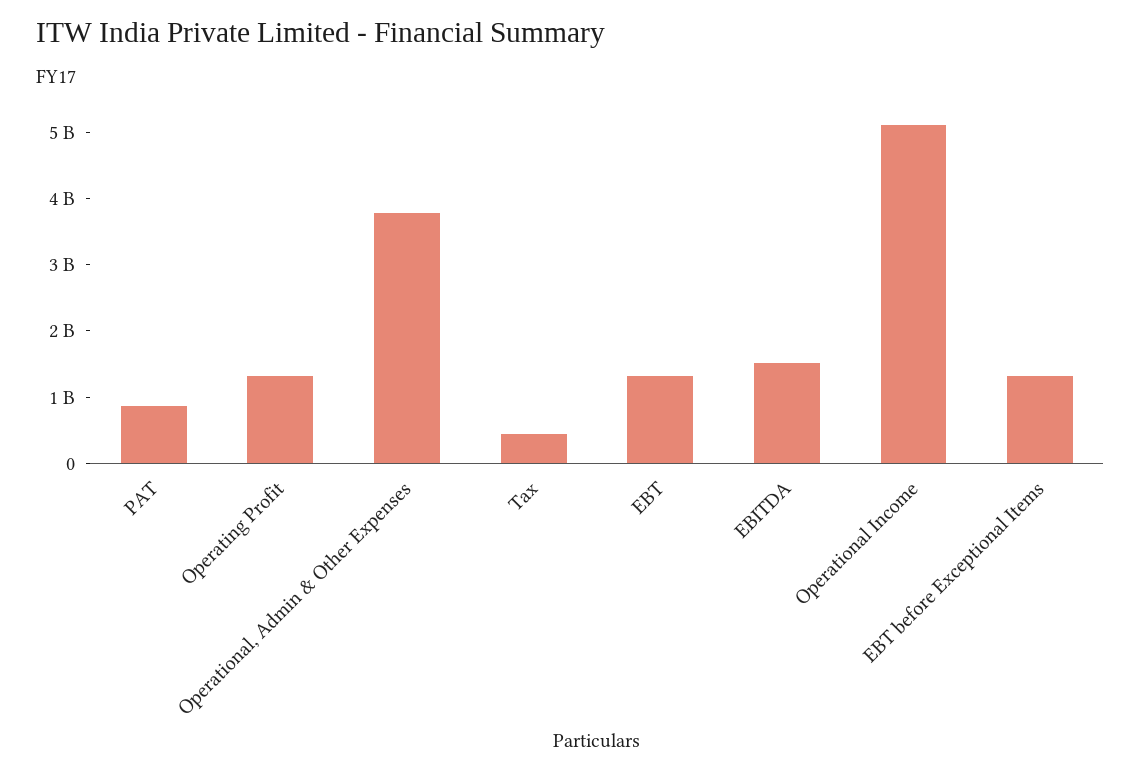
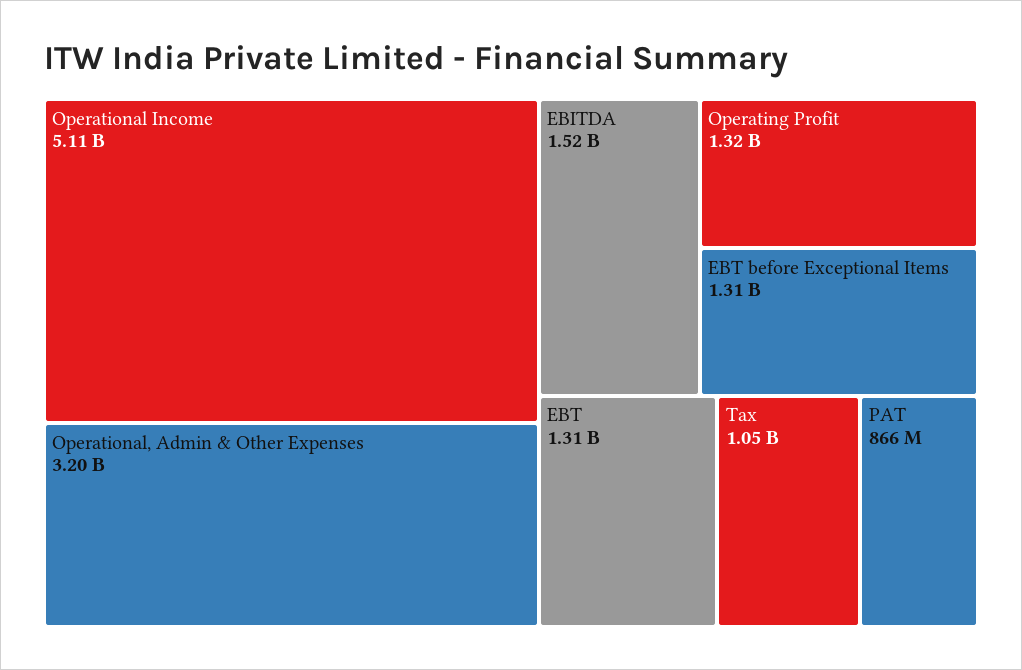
  {
    "PAT": 866000000,
    "Operating Profit": 1320000000,
-   "Operational, Admin & Other Expenses": 3800000000,
+   "Operational, Admin & Other Expenses": 3200000000,
-   "Tax": 400000000,
+   "Tax": 1050000000,
    "EBT": 1310000000,
    "EBITDA": 1520000000,
    "Operational Income": 5110000000,
    "EBT before Exceptional Items": 1310000000
  }

